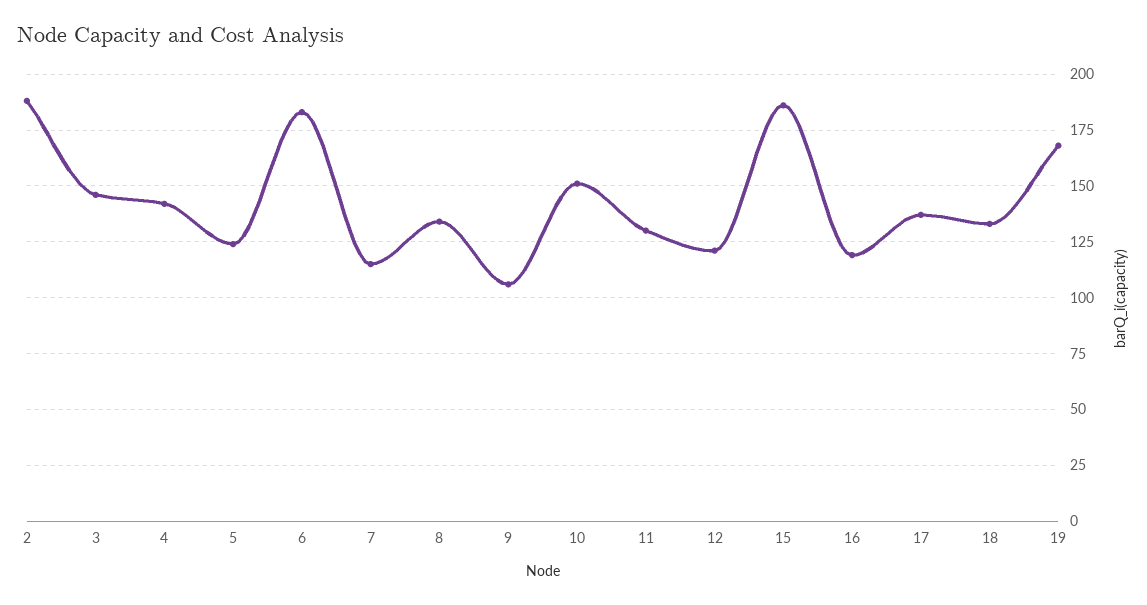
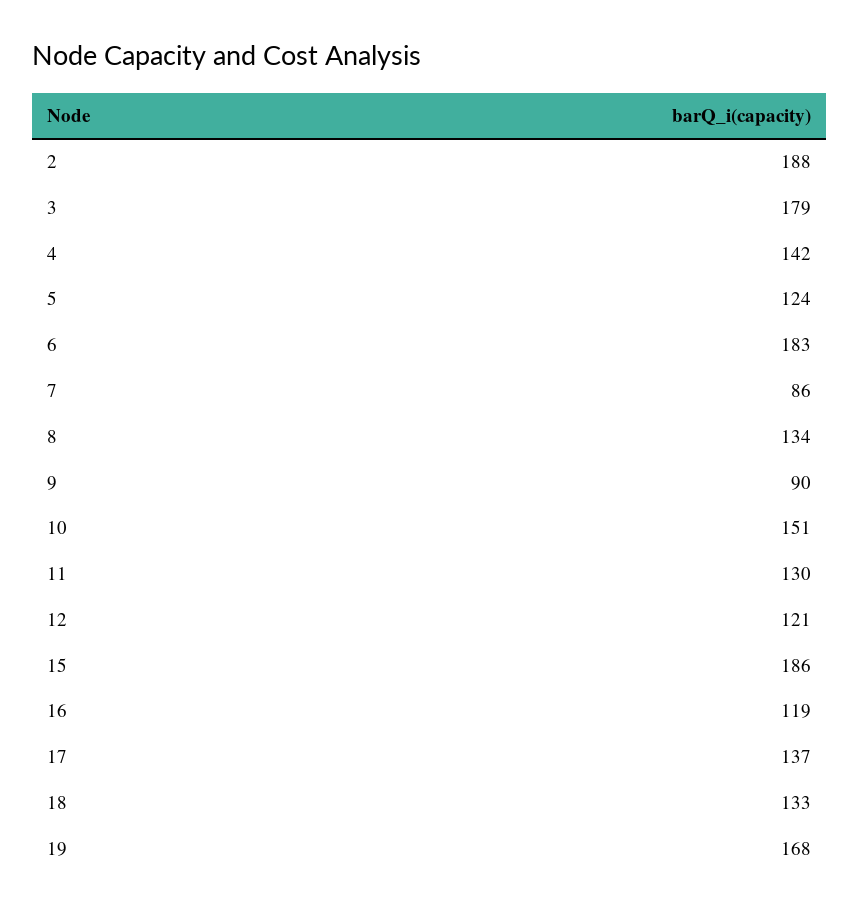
  {
    "2": 188,
-   "3": 145,
+   "3": 179,
    "4": 142,
    "5": 124,
    "6": 183,
-   "7": 115,
+   "7": 86,
    "8": 134,
-   "9": 105,
+   "9": 90,
    "10": 151,
    "11": 130,
    "12": 121,
    "15": 186,
    "16": 119,
    "17": 137,
    "18": 133,
    "19": 168
  }

